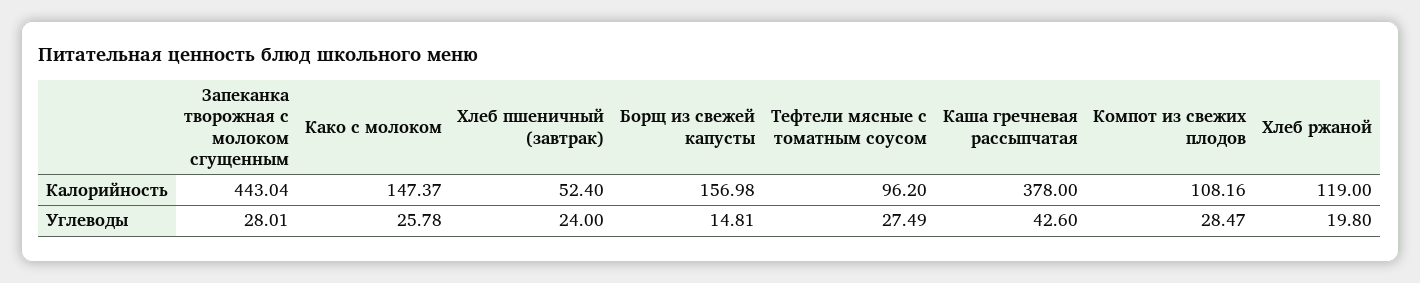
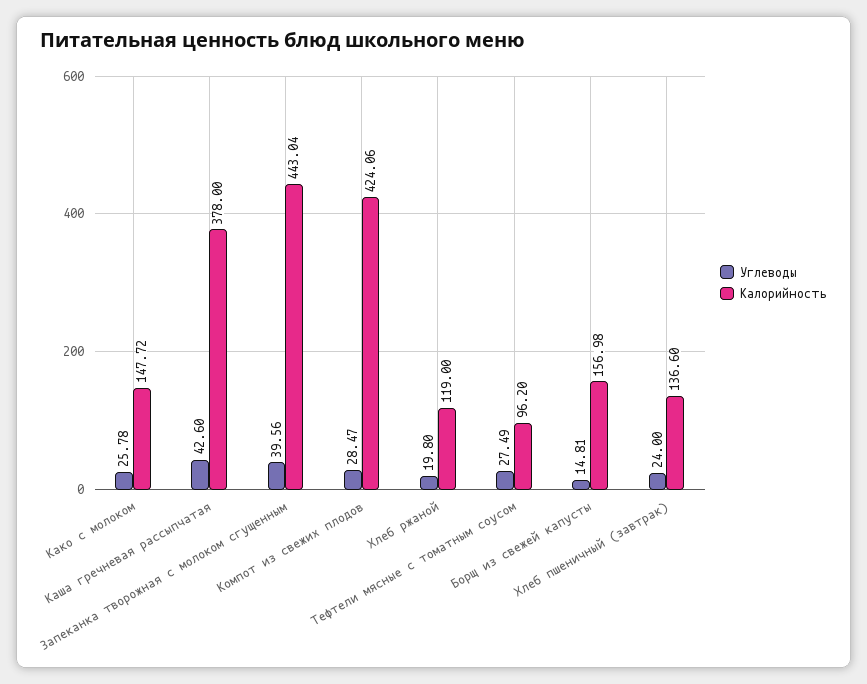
  {
    "Калорийность": {
      "Запеканка творожная с молоком сгущенным": 443.04,
-     "Како с молоком": 147.37,
+     "Како с молоком": 147.72,
-     "Хлеб пшеничный (завтрак)": 52.4,
+     "Хлеб пшеничный (завтрак)": 136.6,
      "Борщ из свежей капусты": 156.98,
      "Тефтели мясные с томатным соусом": 96.2,
      "Каша гречневая рассыпчатая": 378,
-     "Компот из свежих плодов": 108.16,
+     "Компот из свежих плодов": 424.06,
      "Хлеб ржаной": 119
    },
    "Углеводы": {
-     "Запеканка творожная с молоком сгущенным": 28.01,
+     "Запеканка творожная с молоком сгущенным": 39.56,
      "Како с молоком": 25.78,
      "Хлеб пшеничный (завтрак)": 24,
      "Борщ из свежей капусты": 14.81,
      "Тефтели мясные с томатным соусом": 27.49,
      "Каша гречневая рассыпчатая": 42.6,
      "Компот из свежих плодов": 28.47,
      "Хлеб ржаной": 19.8
    }
  }

